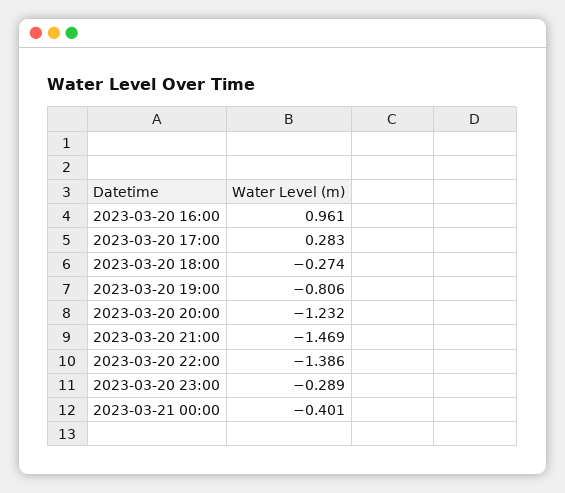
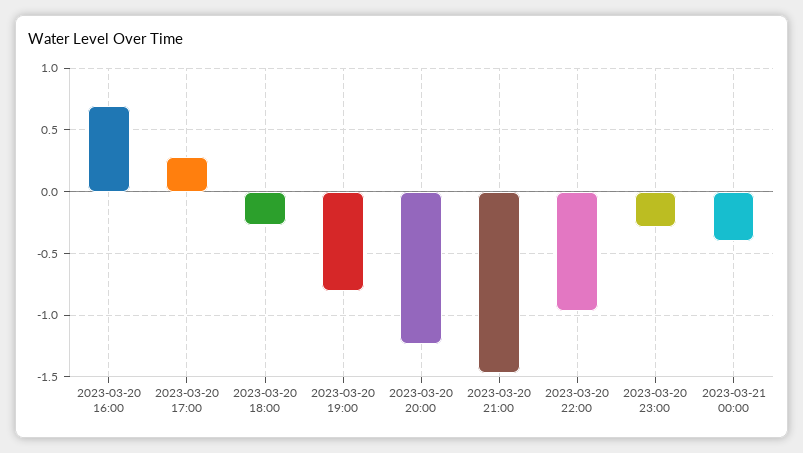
  {
-   "2023-03-20 16:00": 0.961,
+   "2023-03-20 16:00": 0.7,
    "2023-03-20 17:00": 0.283,
    "2023-03-20 18:00": -0.274,
    "2023-03-20 19:00": -0.806,
    "2023-03-20 20:00": -1.232,
    "2023-03-20 21:00": -1.469,
-   "2023-03-20 22:00": -1.386,
+   "2023-03-20 22:00": -0.95,
    "2023-03-20 23:00": -0.289,
    "2023-03-21 00:00": -0.401
  }

